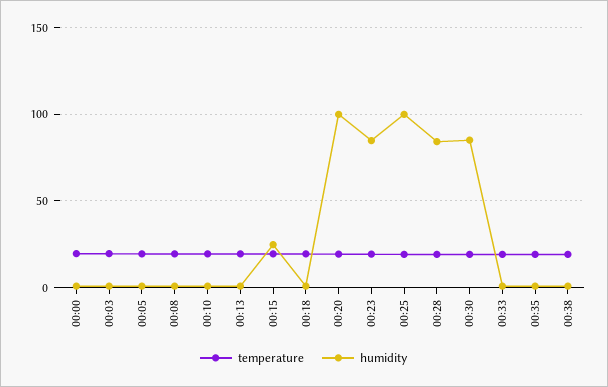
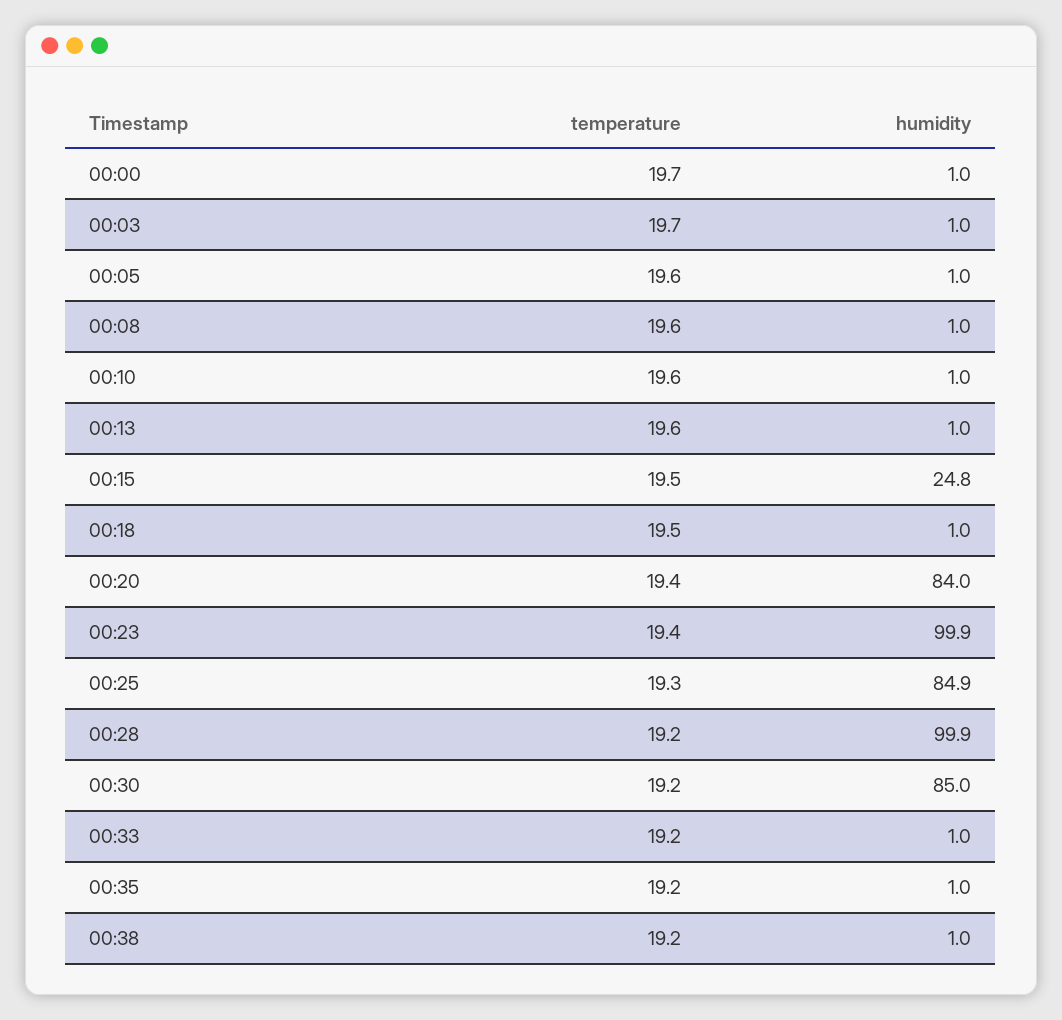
  {
    "temperature": {
      "00:00": 19.7,
      "00:03": 19.7,
      "00:05": 19.6,
      "00:08": 19.6,
      "00:10": 19.6,
      "00:13": 19.6,
      "00:15": 19.5,
      "00:18": 19.5,
      "00:20": 19.4,
      "00:23": 19.4,
      "00:25": 19.3,
      "00:28": 19.2,
      "00:30": 19.2,
      "00:33": 19.2,
      "00:35": 19.2,
      "00:38": 19.2
    },
    "humidity": {
      "00:00": 1,
      "00:03": 1,
      "00:05": 1,
      "00:08": 1,
      "00:10": 1,
      "00:13": 1,
      "00:15": 24.8,
      "00:18": 1,
-     "00:20": 100,
+     "00:20": 84,
-     "00:23": 85,
+     "00:23": 99.9,
-     "00:25": 100,
+     "00:25": 84.9,
-     "00:28": 85,
+     "00:28": 99.9,
      "00:30": 85,
      "00:33": 1,
      "00:35": 1,
      "00:38": 1
    }
  }

